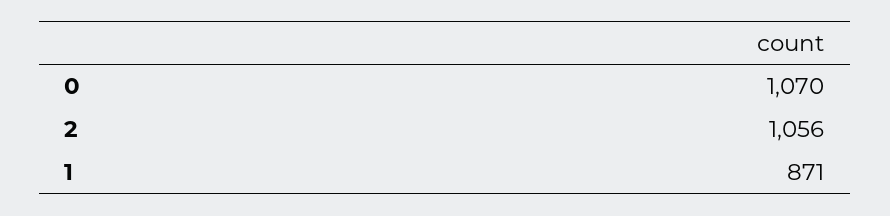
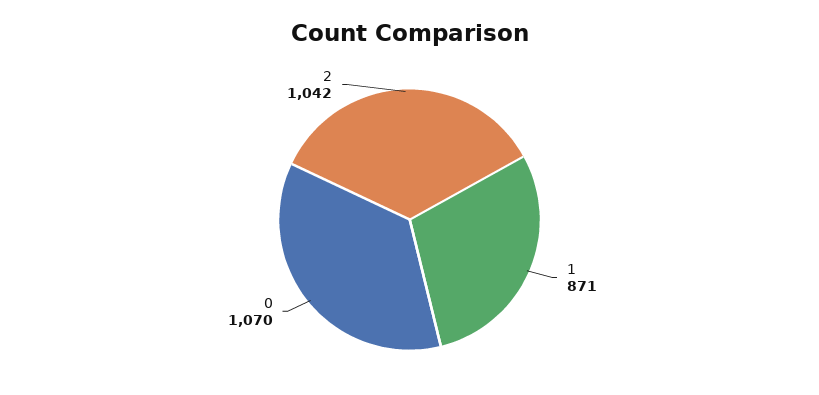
  {
    "0": 1070,
-   "2": 1056,
+   "2": 1042,
    "1": 871
  }

